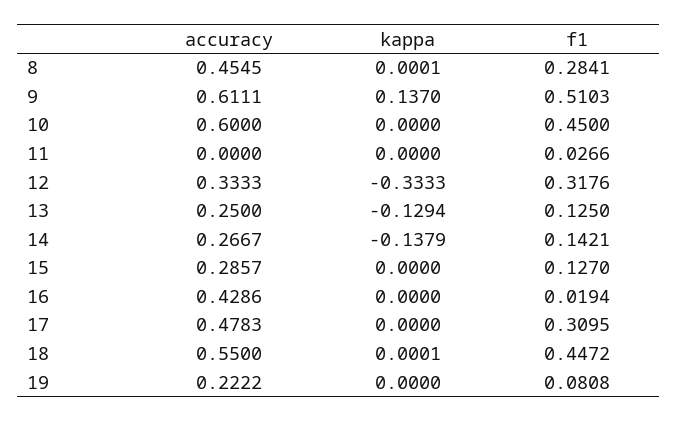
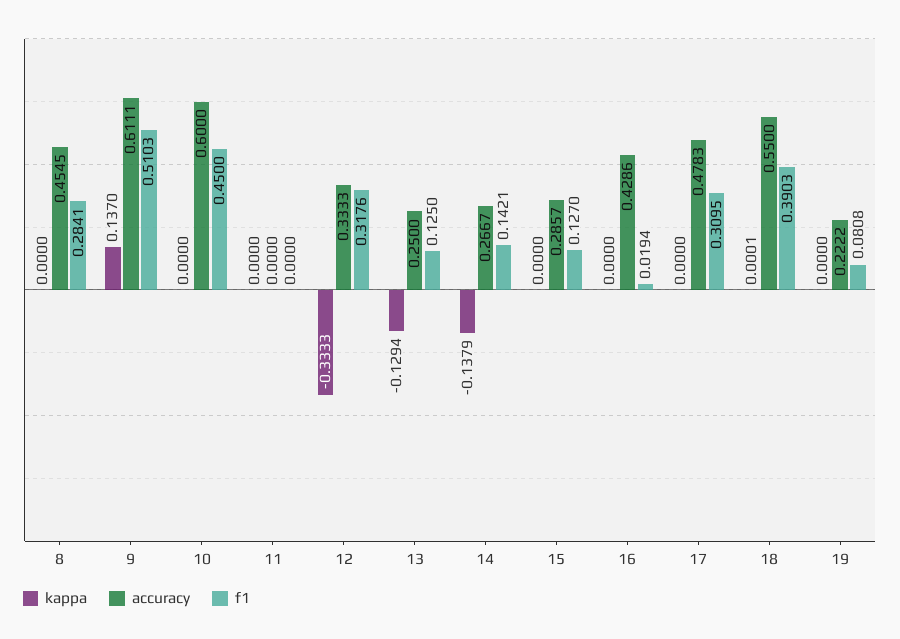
  {
    "accuracy": {
      "8": 0.4545,
      "9": 0.6111,
      "10": 0.6,
      "11": 0,
      "12": 0.3333,
      "13": 0.25,
      "14": 0.2667,
      "15": 0.2857,
      "16": 0.4286,
      "17": 0.4783,
      "18": 0.55,
      "19": 0.2222
    },
    "kappa": {
-     "8": 0.0001,
+     "8": 0,
      "9": 0.137,
      "10": 0,
      "11": 0,
      "12": -0.3333,
      "13": -0.1294,
      "14": -0.1379,
      "15": 0,
      "16": 0,
      "17": 0,
      "18": 0.0001,
      "19": 0
    },
    "f1": {
      "8": 0.2841,
      "9": 0.5103,
      "10": 0.45,
-     "11": 0.0266,
+     "11": 0,
      "12": 0.3176,
      "13": 0.125,
      "14": 0.1421,
      "15": 0.127,
      "16": 0.0194,
      "17": 0.3095,
-     "18": 0.4472,
+     "18": 0.3903,
      "19": 0.0808
    }
  }

